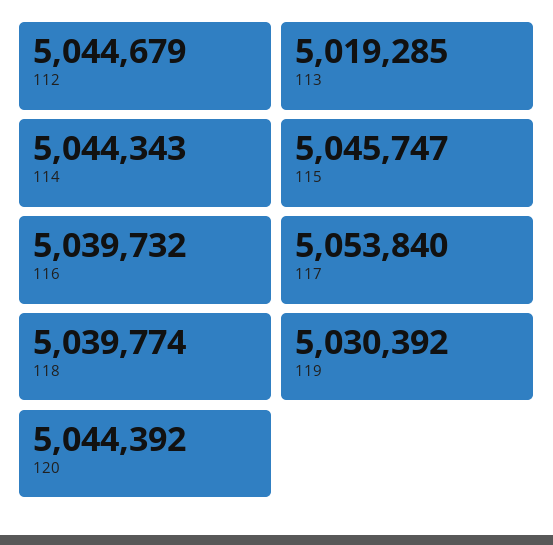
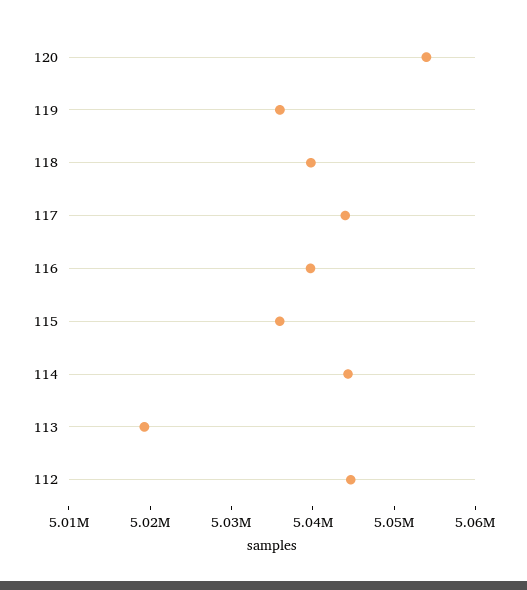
  {
    "112": 5044679,
    "113": 5019285,
    "114": 5044343,
-   "115": 5045747,
+   "115": 5036000,
    "116": 5039732,
-   "117": 5053840,
+   "117": 5044000,
    "118": 5039774,
-   "119": 5030392,
+   "119": 5036000,
-   "120": 5044392
+   "120": 5054000
  }

